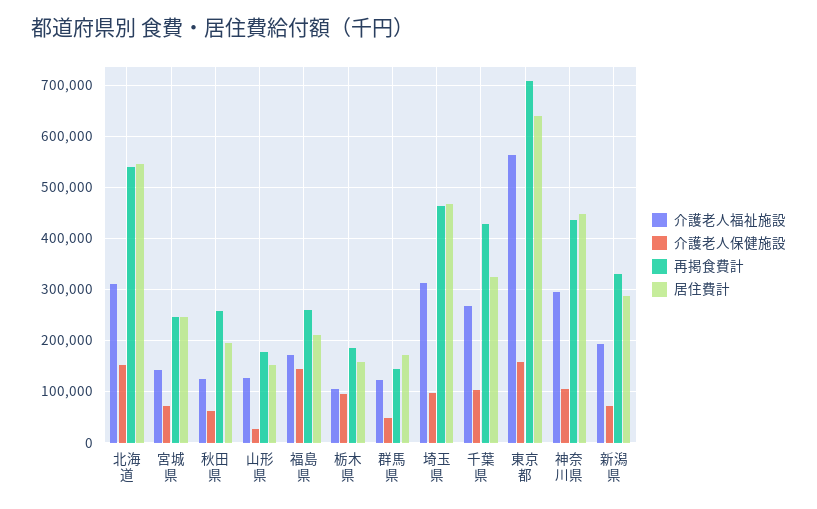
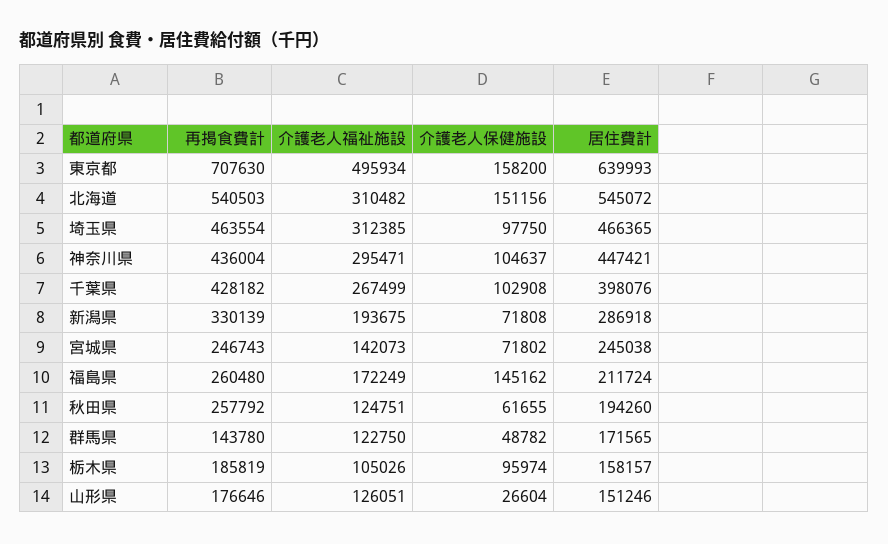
  {
    "介護老人福祉施設": {
      "北海道": 310482,
      "宮城県": 142073,
      "秋田県": 124751,
      "山形県": 126051,
      "福島県": 172249,
      "栃木県": 105026,
      "群馬県": 122750,
      "埼玉県": 312385,
      "千葉県": 267499,
-     "東京都": 560000,
+     "東京都": 495934,
      "神奈川県": 295471,
      "新潟県": 193675
    },
    "介護老人保健施設": {
      "北海道": 151156,
      "宮城県": 71802,
      "秋田県": 61655,
      "山形県": 26604,
      "福島県": 145162,
      "栃木県": 95974,
      "群馬県": 48782,
      "埼玉県": 97750,
      "千葉県": 102908,
      "東京都": 158200,
      "神奈川県": 104637,
      "新潟県": 71808
    },
    "再掲食費計": {
      "北海道": 540503,
      "宮城県": 246743,
      "秋田県": 257792,
      "山形県": 176646,
      "福島県": 260480,
      "栃木県": 185819,
      "群馬県": 143780,
      "埼玉県": 463554,
      "千葉県": 428182,
      "東京都": 707630,
      "神奈川県": 436004,
      "新潟県": 330139
    },
    "居住費計": {
      "北海道": 545072,
      "宮城県": 245038,
      "秋田県": 194260,
      "山形県": 151246,
      "福島県": 211724,
      "栃木県": 158157,
      "群馬県": 171565,
      "埼玉県": 466365,
-     "千葉県": 320000,
+     "千葉県": 398076,
      "東京都": 639993,
      "神奈川県": 447421,
      "新潟県": 286918
    }
  }

